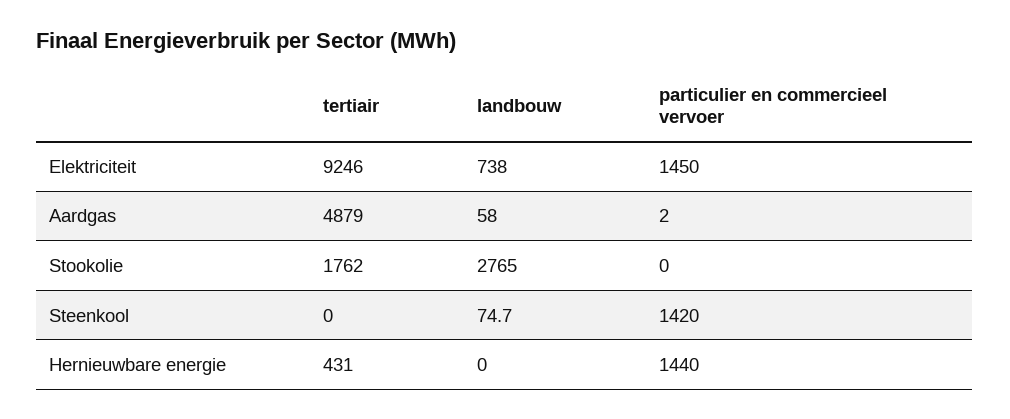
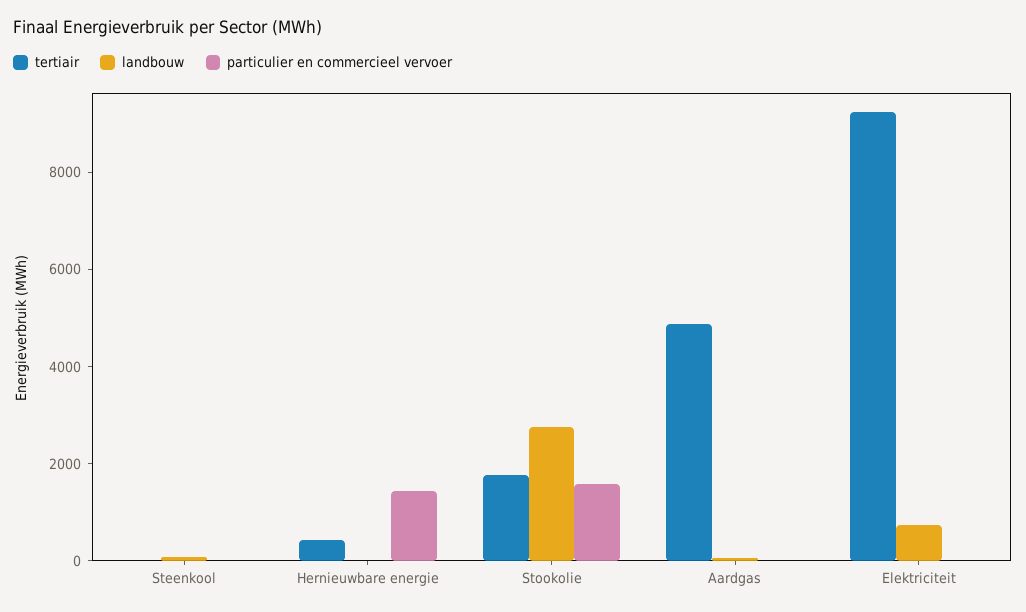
  {
    "tertiair": {
      "Elektriciteit": 9246,
      "Aardgas": 4879,
      "Stookolie": 1762,
      "Steenkool": 0,
      "Hernieuwbare energie": 431
    },
    "landbouw": {
      "Elektriciteit": 738,
      "Aardgas": 58,
      "Stookolie": 2765,
      "Steenkool": 74.7,
      "Hernieuwbare energie": 0
    },
    "particulier en commercieel vervoer": {
-     "Elektriciteit": 1450,
+     "Elektriciteit": 0,
      "Aardgas": 2,
-     "Stookolie": 0,
+     "Stookolie": 1500,
-     "Steenkool": 1420,
+     "Steenkool": 0,
      "Hernieuwbare energie": 1440
    }
  }

